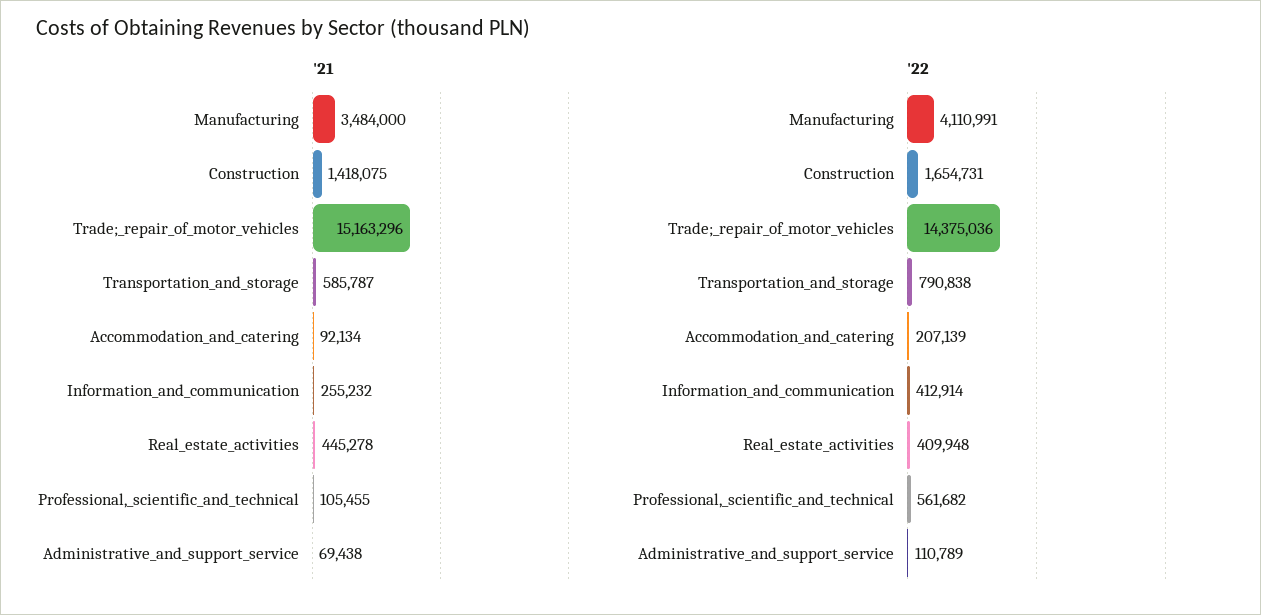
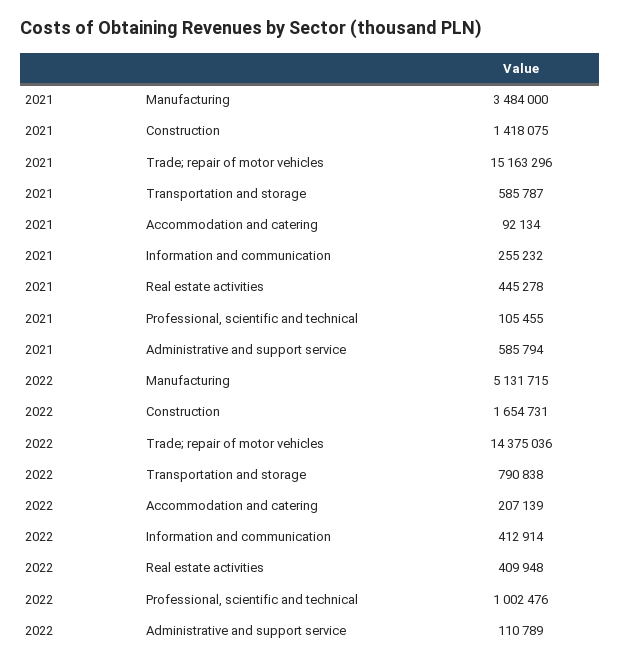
  {
    "'21": {
      "Manufacturing": 3484000,
      "Construction": 1418075,
      "Trade;_repair_of_motor_vehicles": 15163296,
      "Transportation_and_storage": 585787,
      "Accommodation_and_catering": 92134,
      "Information_and_communication": 255232,
      "Real_estate_activities": 445278,
      "Professional,_scientific_and_technical": 105455,
-     "Administrative_and_support_service": 69438
+     "Administrative_and_support_service": 585794
    },
    "'22": {
-     "Manufacturing": 4110991,
+     "Manufacturing": 5131715,
      "Construction": 1654731,
      "Trade;_repair_of_motor_vehicles": 14375036,
      "Transportation_and_storage": 790838,
      "Accommodation_and_catering": 207139,
      "Information_and_communication": 412914,
      "Real_estate_activities": 409948,
-     "Professional,_scientific_and_technical": 561682,
+     "Professional,_scientific_and_technical": 1002476,
      "Administrative_and_support_service": 110789
    }
  }

